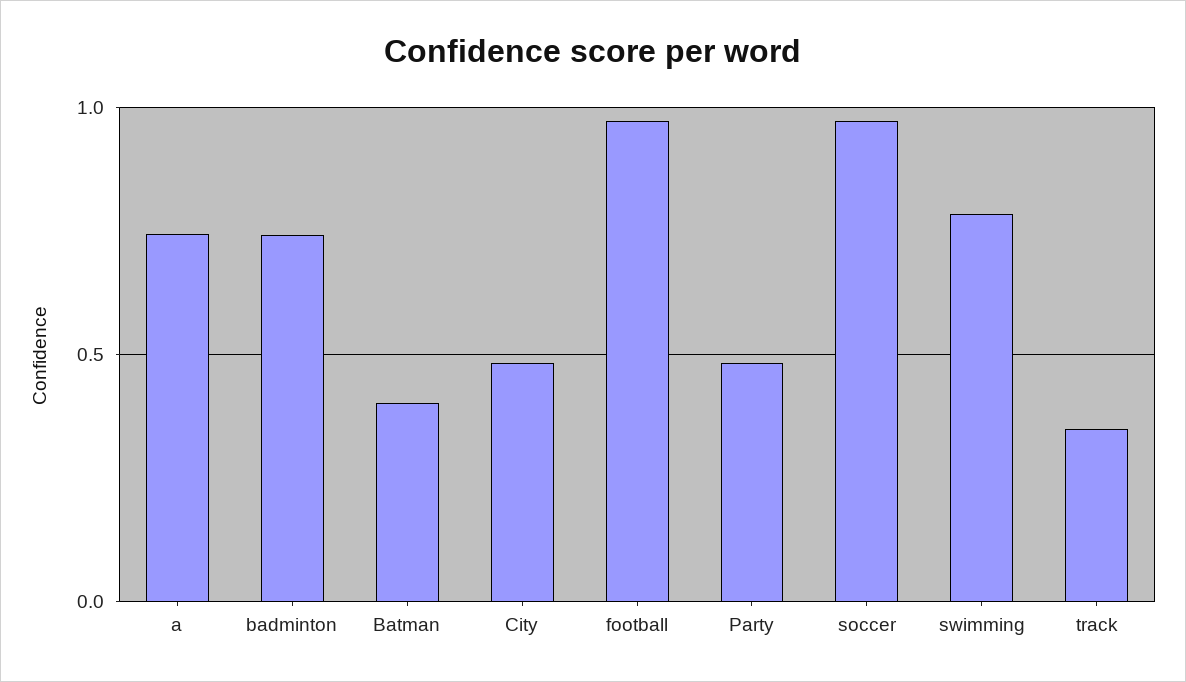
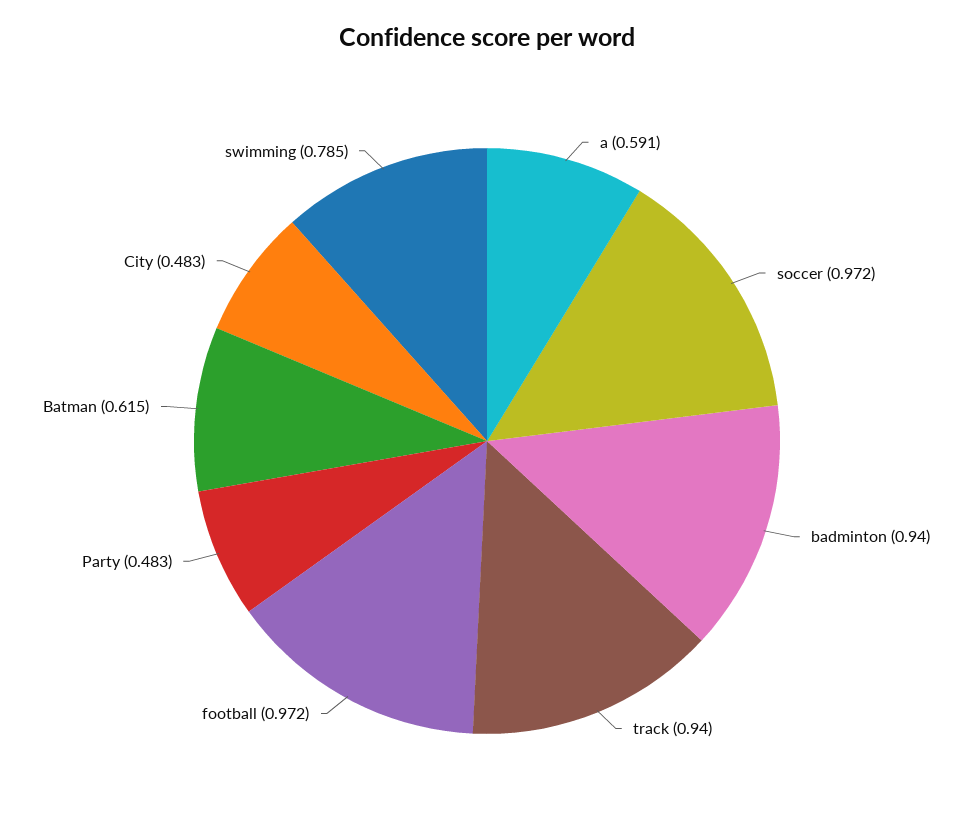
  {
-   "a": 0.75,
+   "a": 0.591,
-   "badminton": 0.75,
+   "badminton": 0.94,
-   "Batman": 0.4,
+   "Batman": 0.615,
    "City": 0.483,
    "football": 0.972,
    "Party": 0.483,
    "soccer": 0.972,
    "swimming": 0.785,
-   "track": 0.35
+   "track": 0.94
  }

